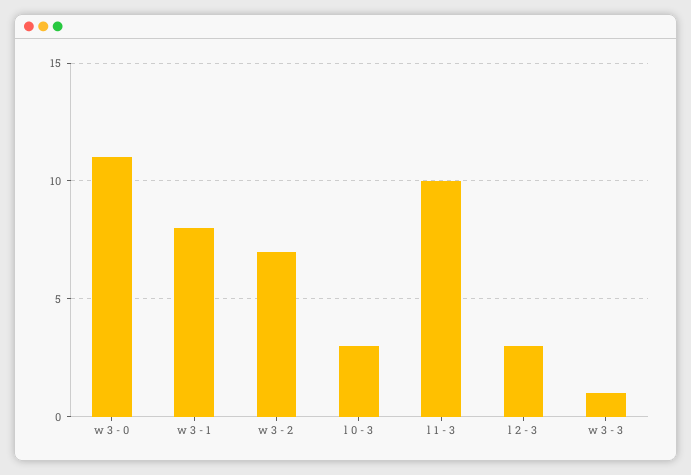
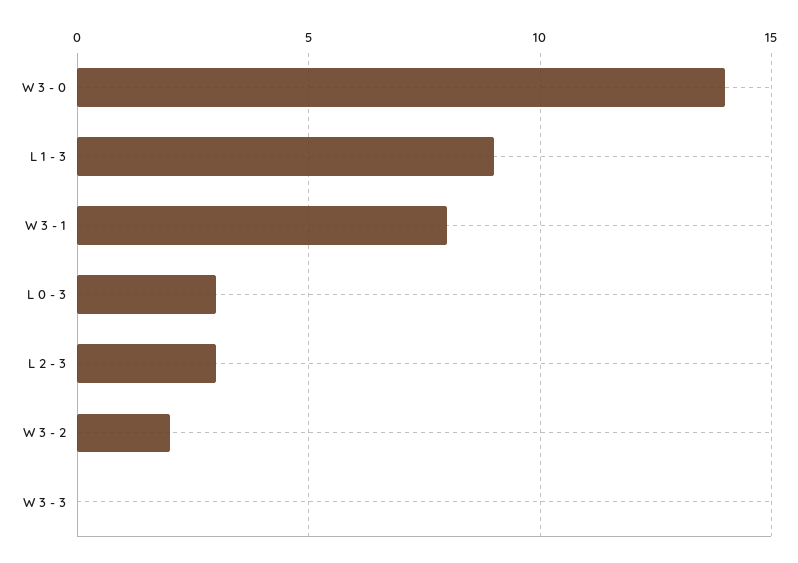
  {
-   "w 3 - 0": 11,
+   "w 3 - 0": 14,
    "w 3 - 1": 8,
-   "w 3 - 2": 7,
+   "w 3 - 2": 2,
    "l 0 - 3": 3,
-   "l 1 - 3": 10,
+   "l 1 - 3": 9,
    "l 2 - 3": 3,
-   "w 3 - 3": 1
+   "w 3 - 3": 0
  }

